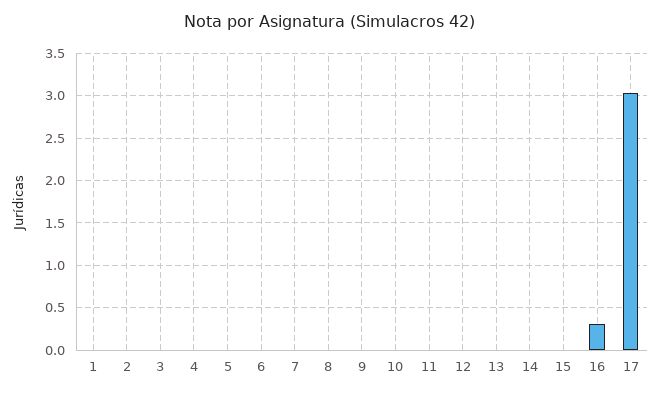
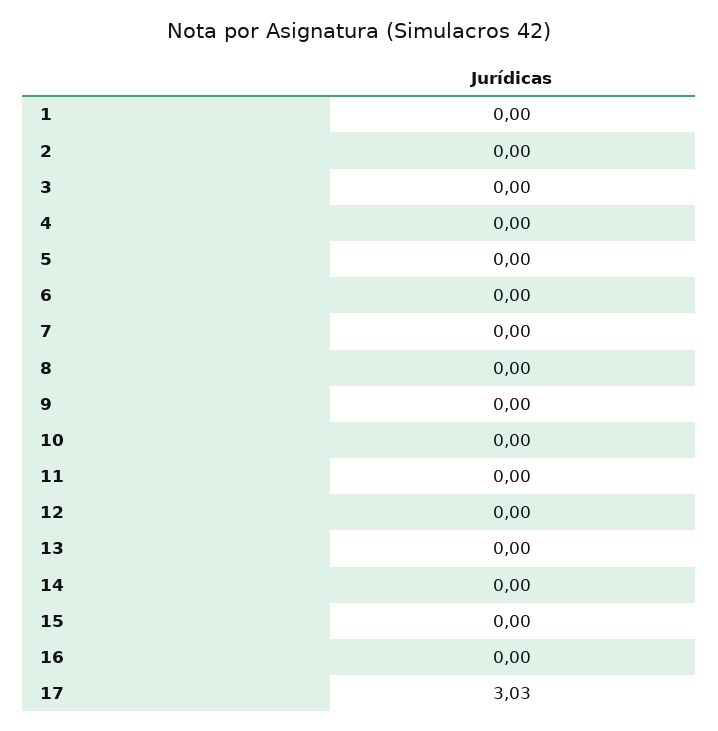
  {
    "1": 0,
    "2": 0,
    "3": 0,
    "4": 0,
    "5": 0,
    "6": 0,
    "7": 0,
    "8": 0,
    "9": 0,
    "10": 0,
    "11": 0,
    "12": 0,
    "13": 0,
    "14": 0,
    "15": 0,
-   "16": 0.3,
+   "16": 0,
    "17": 3.03
  }

